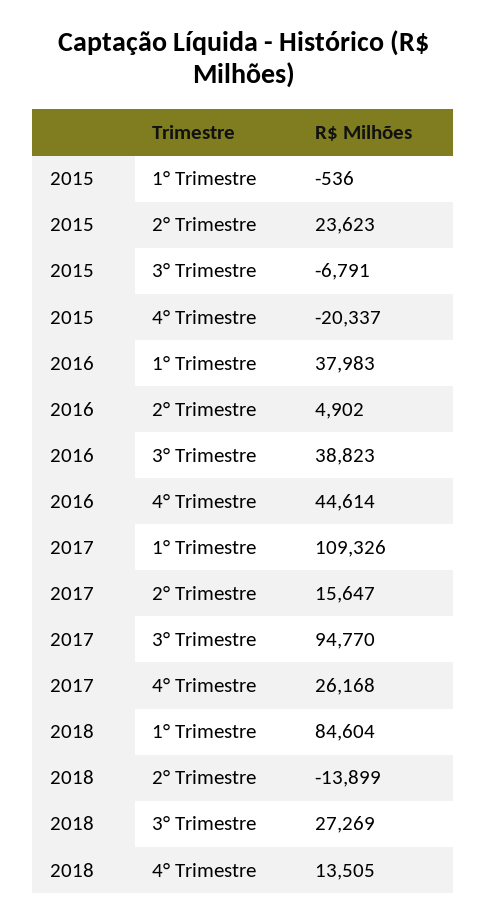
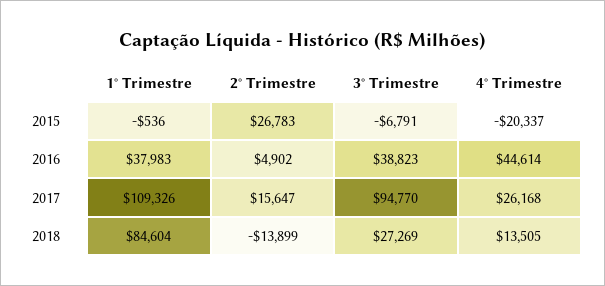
  {
    "2015": {
      "1° Trimestre": -536,
-     "2° Trimestre": 23623,
+     "2° Trimestre": 26783,
      "3° Trimestre": -6791,
      "4° Trimestre": -20337
    },
    "2016": {
      "1° Trimestre": 37983,
      "2° Trimestre": 4902,
      "3° Trimestre": 38823,
      "4° Trimestre": 44614
    },
    "2017": {
      "1° Trimestre": 109326,
      "2° Trimestre": 15647,
      "3° Trimestre": 94770,
      "4° Trimestre": 26168
    },
    "2018": {
      "1° Trimestre": 84604,
      "2° Trimestre": -13899,
      "3° Trimestre": 27269,
      "4° Trimestre": 13505
    }
  }

